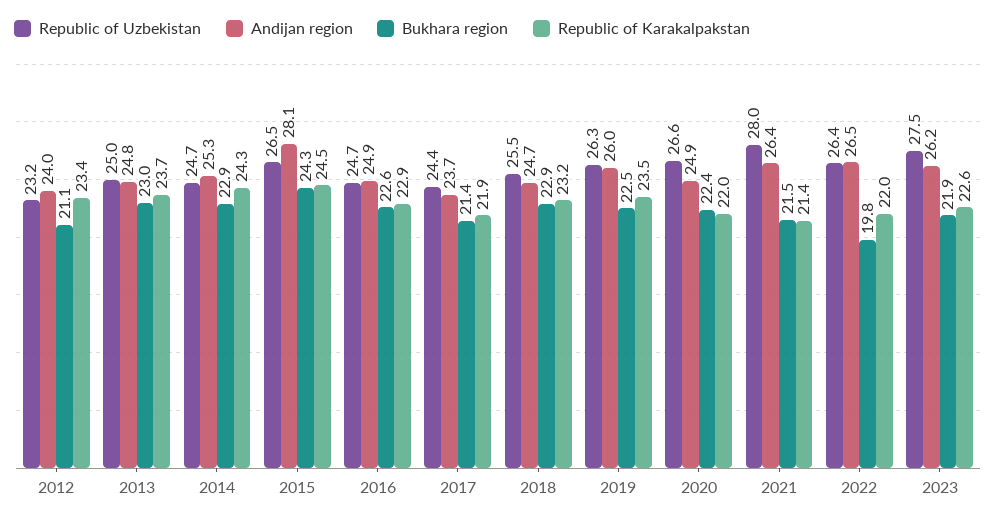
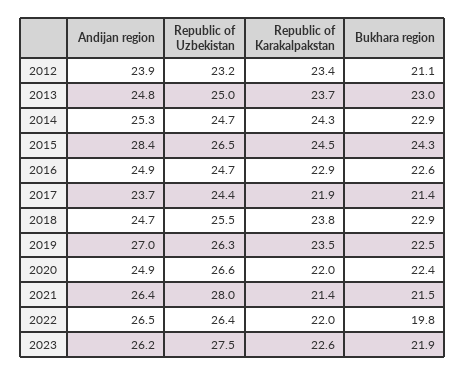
  {
    "Republic of Uzbekistan": {
      "2012": 23.2,
      "2013": 25,
      "2014": 24.7,
      "2015": 26.5,
      "2016": 24.7,
      "2017": 24.4,
      "2018": 25.5,
      "2019": 26.3,
      "2020": 26.6,
      "2021": 28,
      "2022": 26.4,
      "2023": 27.5
    },
    "Andijan region": {
-     "2012": 24,
+     "2012": 23.9,
      "2013": 24.8,
      "2014": 25.3,
-     "2015": 28.1,
+     "2015": 28.4,
      "2016": 24.9,
      "2017": 23.7,
      "2018": 24.7,
-     "2019": 26,
+     "2019": 27,
      "2020": 24.9,
      "2021": 26.4,
      "2022": 26.5,
      "2023": 26.2
    },
    "Bukhara region": {
      "2012": 21.1,
      "2013": 23,
      "2014": 22.9,
      "2015": 24.3,
      "2016": 22.6,
      "2017": 21.4,
      "2018": 22.9,
      "2019": 22.5,
      "2020": 22.4,
      "2021": 21.5,
      "2022": 19.8,
      "2023": 21.9
    },
    "Republic of Karakalpakstan": {
      "2012": 23.4,
      "2013": 23.7,
      "2014": 24.3,
      "2015": 24.5,
      "2016": 22.9,
      "2017": 21.9,
-     "2018": 23.2,
+     "2018": 23.8,
      "2019": 23.5,
      "2020": 22,
      "2021": 21.4,
      "2022": 22,
      "2023": 22.6
    }
  }

